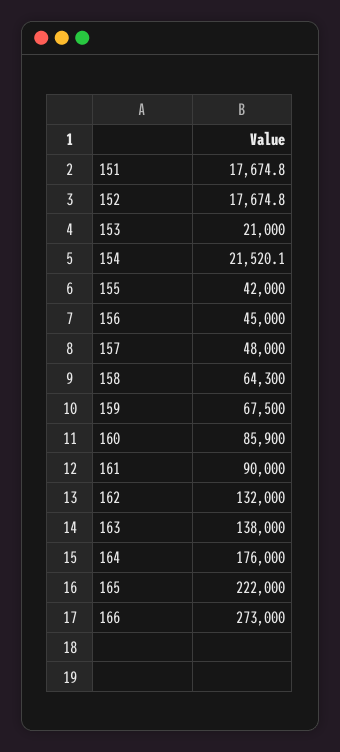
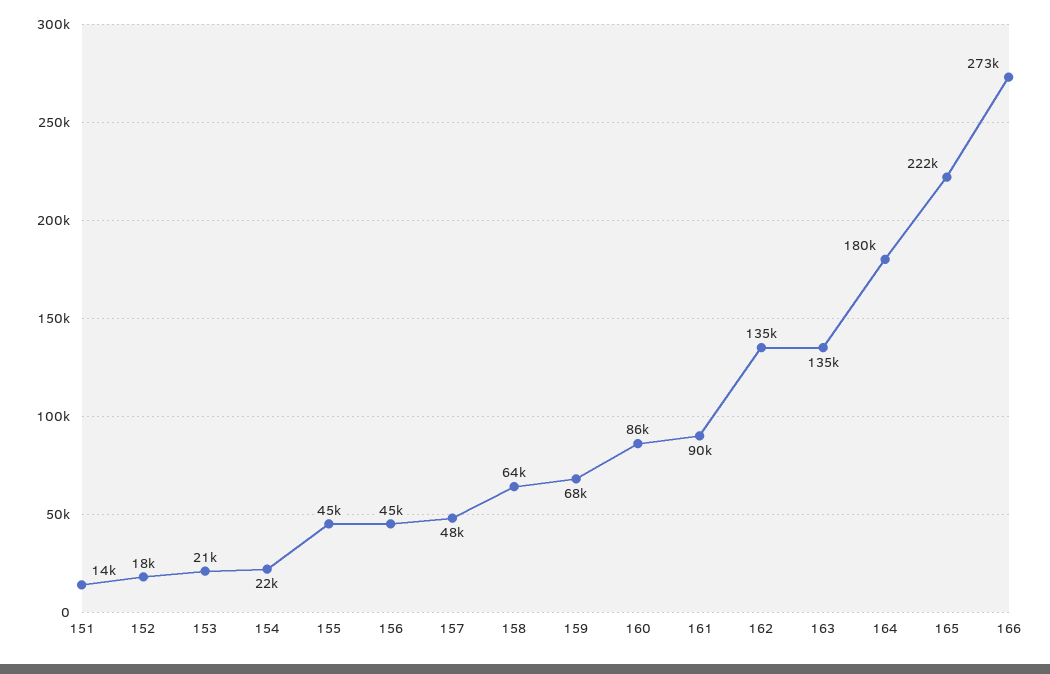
  {
-   "151": 17674.8,
+   "151": 14000,
    "152": 17674.8,
    "153": 21000,
    "154": 21520.1,
-   "155": 42000,
+   "155": 45000,
    "156": 45000,
    "157": 48000,
    "158": 64300,
    "159": 67500,
    "160": 85900,
    "161": 90000,
-   "162": 132000,
+   "162": 135000,
-   "163": 138000,
+   "163": 135000,
-   "164": 176000,
+   "164": 180000,
    "165": 222000,
    "166": 273000
  }

